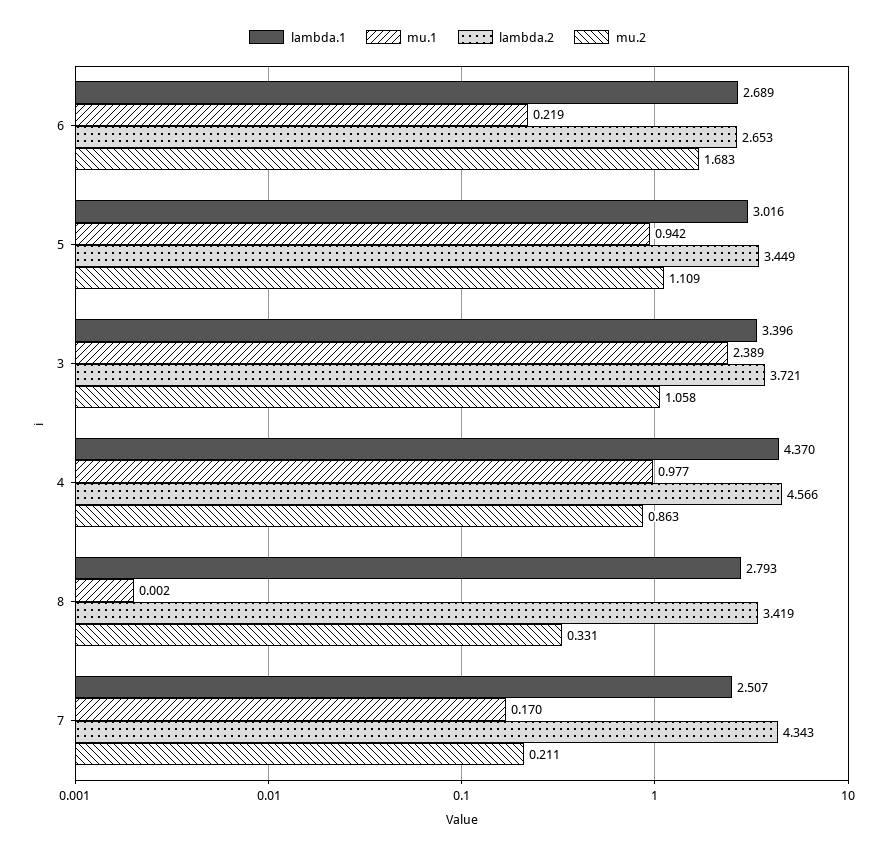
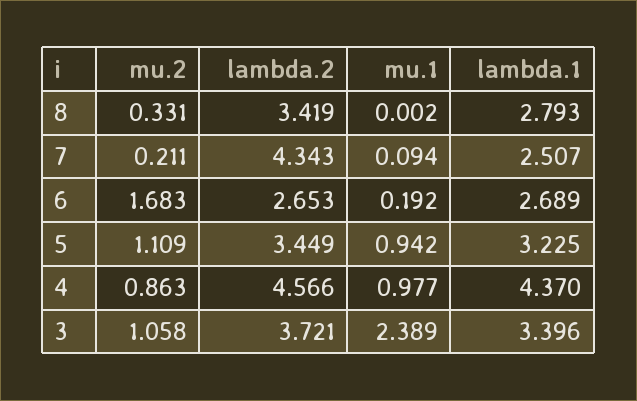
  {
    "lambda.1": {
      "6": 2.689,
-     "5": 3.016,
+     "5": 3.225,
      "3": 3.396,
      "4": 4.37,
      "8": 2.793,
      "7": 2.507
    },
    "mu.1": {
-     "6": 0.219,
+     "6": 0.192,
      "5": 0.942,
      "3": 2.389,
      "4": 0.977,
      "8": 0.002,
-     "7": 0.17
+     "7": 0.094
    },
    "lambda.2": {
      "6": 2.653,
      "5": 3.449,
      "3": 3.721,
      "4": 4.566,
      "8": 3.419,
      "7": 4.343
    },
    "mu.2": {
      "6": 1.683,
      "5": 1.109,
      "3": 1.058,
      "4": 0.863,
      "8": 0.331,
      "7": 0.211
    }
  }

